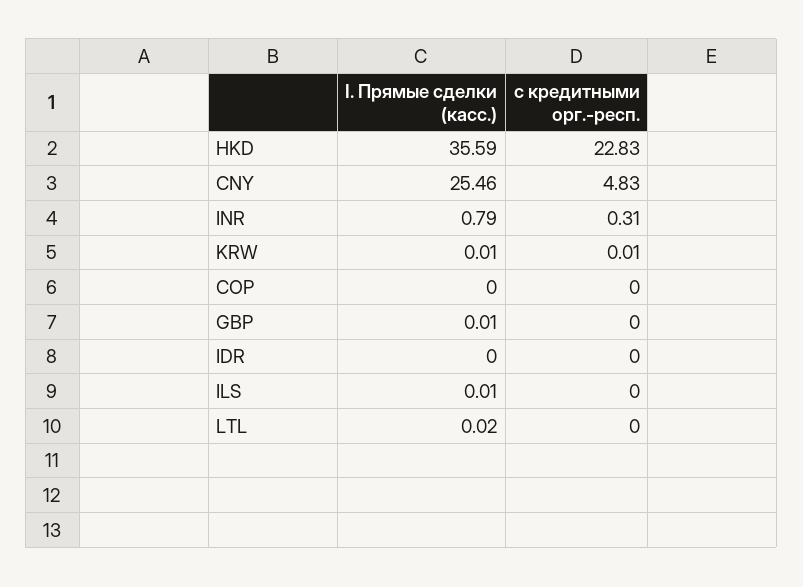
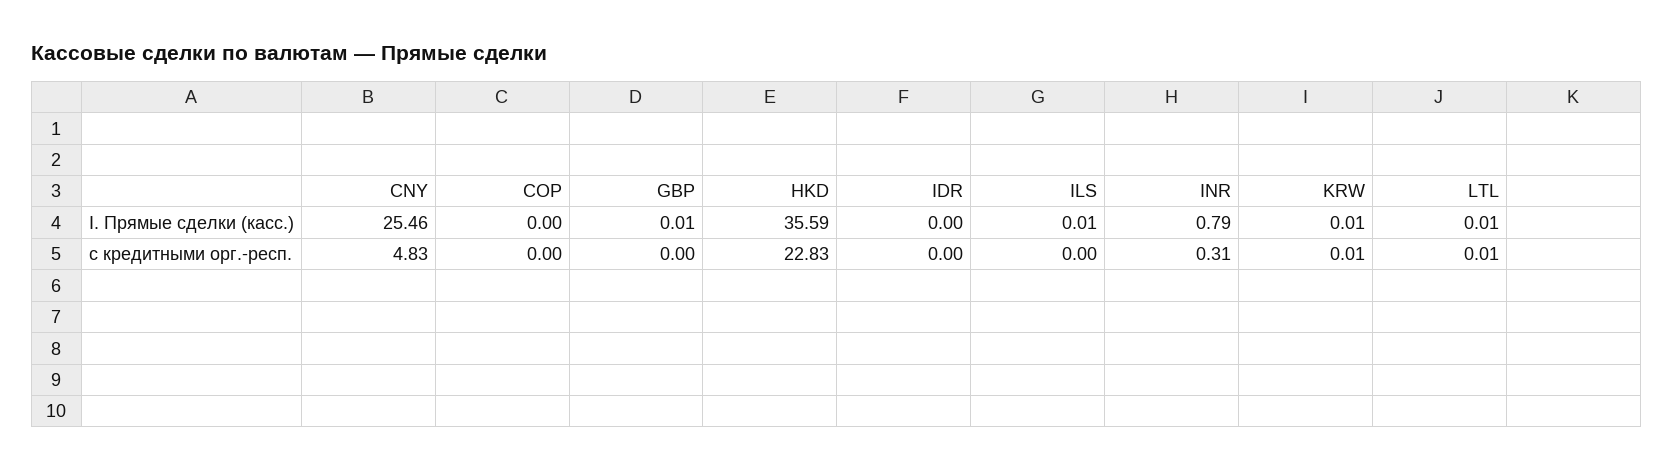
  {
    "I. Прямые сделки (касс.)": {
      "HKD": 35.59,
      "CNY": 25.46,
      "INR": 0.79,
      "KRW": 0.01,
      "COP": 0,
      "GBP": 0.01,
      "IDR": 0,
      "ILS": 0.01,
-     "LTL": 0.02
+     "LTL": 0.01
    },
    "с кредитными орг.-респ.": {
      "HKD": 22.83,
      "CNY": 4.83,
      "INR": 0.31,
      "KRW": 0.01,
      "COP": 0,
      "GBP": 0,
      "IDR": 0,
      "ILS": 0,
-     "LTL": 0
+     "LTL": 0.01
    }
  }

